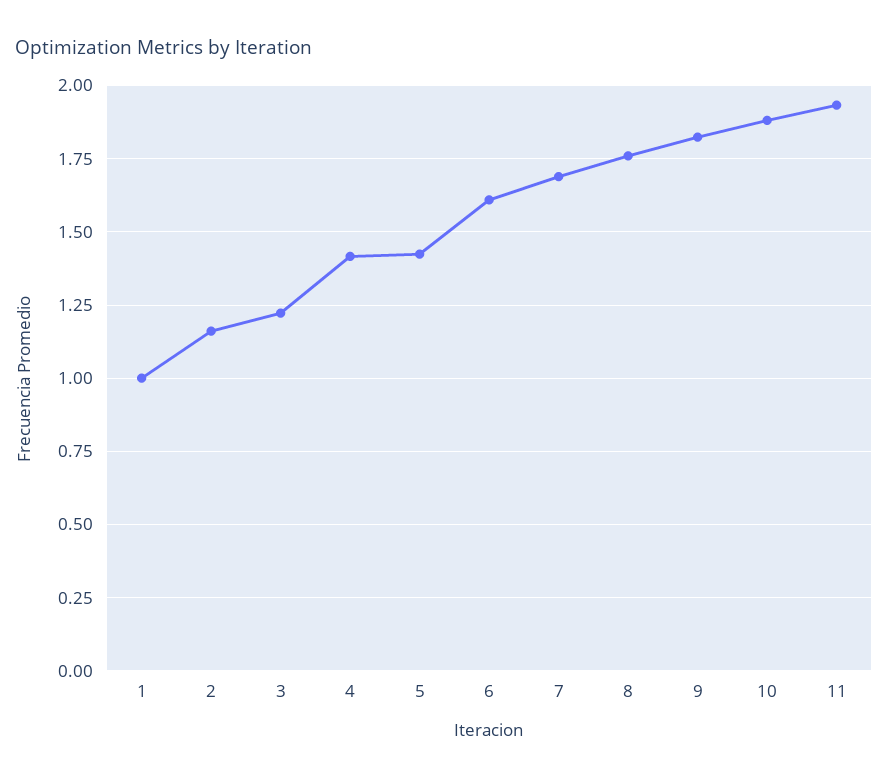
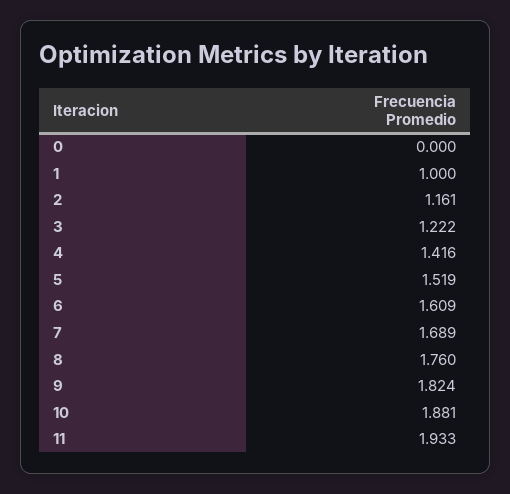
  {
    "1": 1,
    "2": 1.161,
    "3": 1.222,
    "4": 1.416,
-   "5": 1.425,
+   "5": 1.519,
    "6": 1.609,
    "7": 1.689,
    "8": 1.76,
    "9": 1.824,
    "10": 1.881,
-   "11": 1.933
+   "11": 1.933,
+   "0": 0
  }

